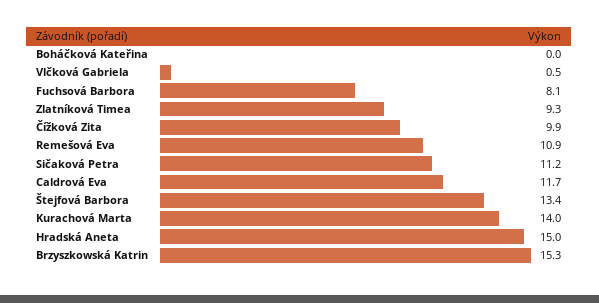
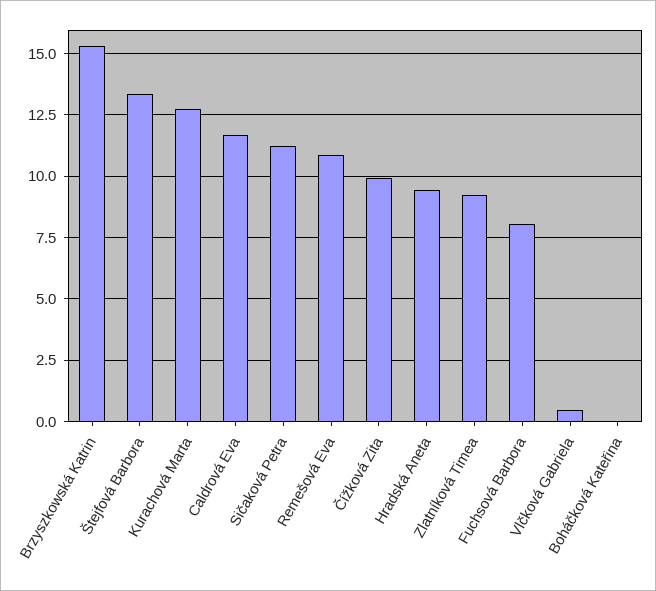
  {
    "Boháčková Kateřina": 0,
    "Vlčková Gabriela": 0.5,
    "Fuchsová Barbora": 8.1,
    "Zlatníková Timea": 9.3,
    "Čížková Zita": 9.9,
    "Remešová Eva": 10.9,
    "Sičaková Petra": 11.2,
    "Caldrová Eva": 11.7,
    "Štejfová Barbora": 13.4,
-   "Kurachová Marta": 14,
+   "Kurachová Marta": 12.75,
-   "Hradská Aneta": 15,
+   "Hradská Aneta": 9.5,
    "Brzyszkowská Katrin": 15.3
  }

